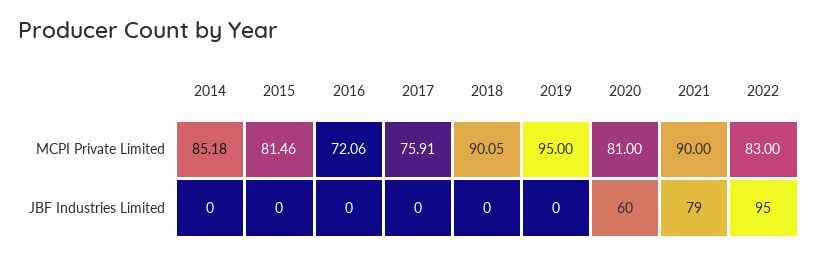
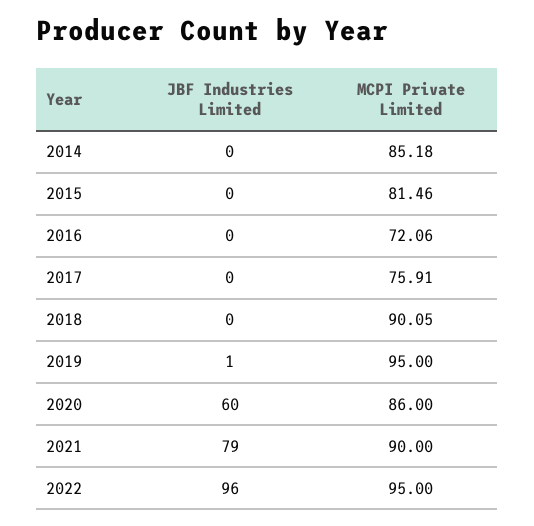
  {
    "2014": {
      "MCPI Private Limited": 85.18,
      "JBF Industries Limited": 0
    },
    "2015": {
      "MCPI Private Limited": 81.46,
      "JBF Industries Limited": 0
    },
    "2016": {
      "MCPI Private Limited": 72.06,
      "JBF Industries Limited": 0
    },
    "2017": {
      "MCPI Private Limited": 75.91,
      "JBF Industries Limited": 0
    },
    "2018": {
      "MCPI Private Limited": 90.05,
      "JBF Industries Limited": 0
    },
    "2019": {
      "MCPI Private Limited": 95,
-     "JBF Industries Limited": 0
+     "JBF Industries Limited": 1
    },
    "2020": {
-     "MCPI Private Limited": 81,
+     "MCPI Private Limited": 86,
      "JBF Industries Limited": 60
    },
    "2021": {
      "MCPI Private Limited": 90,
      "JBF Industries Limited": 79
    },
    "2022": {
-     "MCPI Private Limited": 83,
+     "MCPI Private Limited": 95,
-     "JBF Industries Limited": 95
+     "JBF Industries Limited": 96
    }
  }

